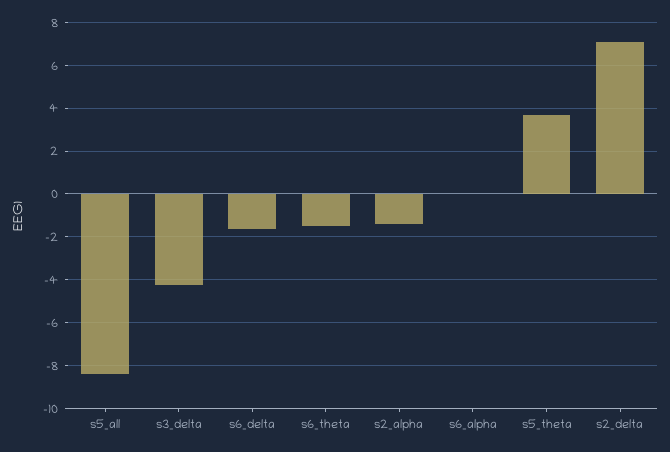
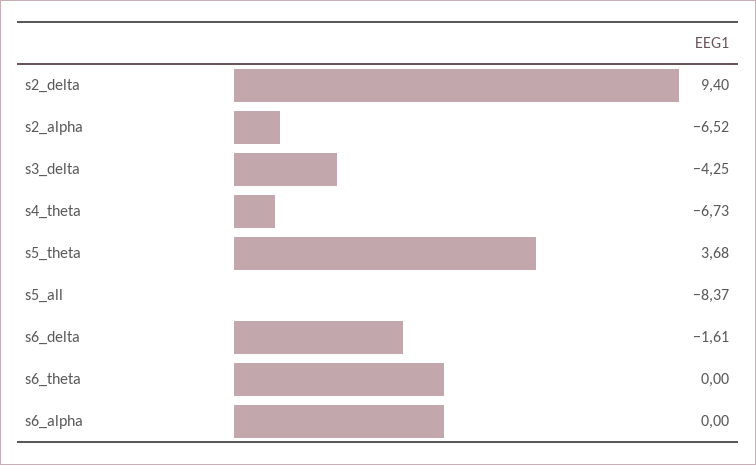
  {
    "s5_all": -8.37,
    "s3_delta": -4.25,
    "s6_delta": -1.61,
-   "s6_theta": -1.5,
+   "s6_theta": 0,
-   "s2_alpha": -1.5,
+   "s2_alpha": -6.52,
    "s6_alpha": 0,
    "s5_theta": 3.68,
-   "s2_delta": 7
+   "s2_delta": 9.4,
+   "s4_theta": -6.73
  }

